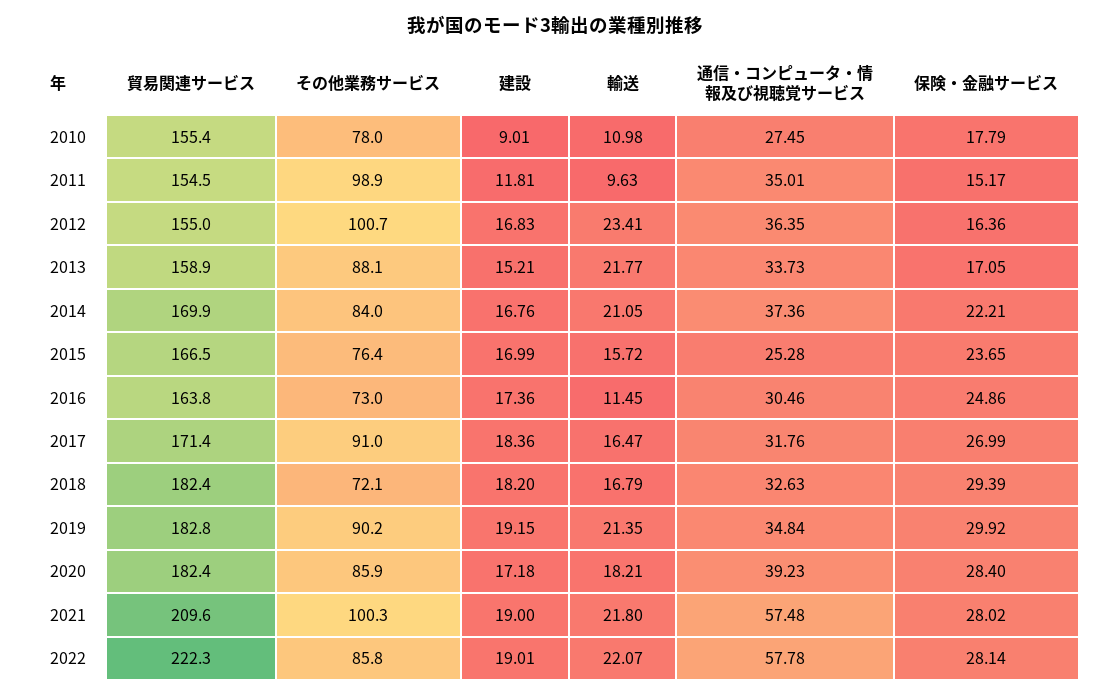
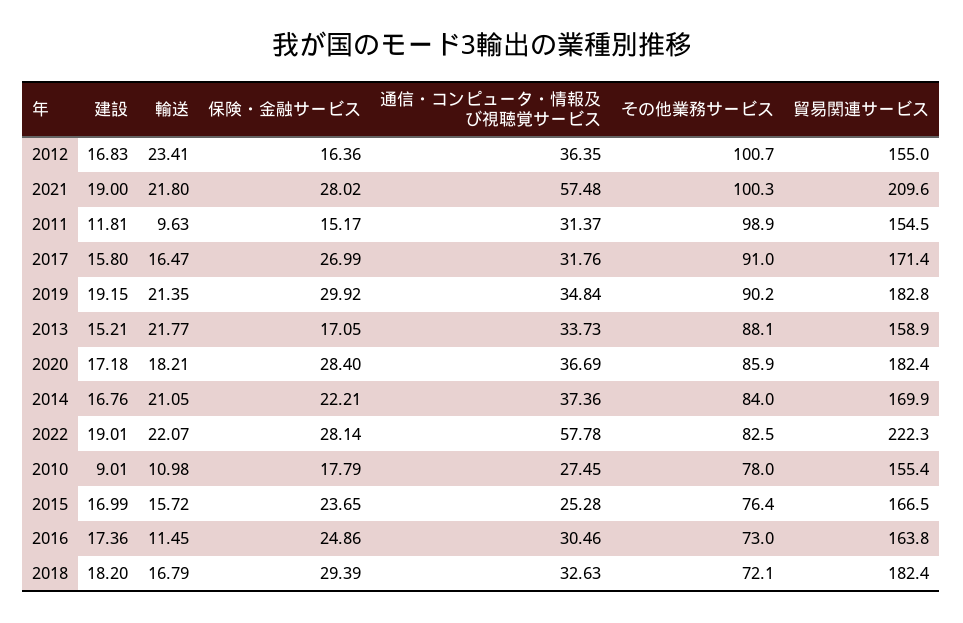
  {
    "貿易関連サービス": {
      "2010": 155.4,
      "2011": 154.5,
      "2012": 155,
      "2013": 158.9,
      "2014": 169.9,
      "2015": 166.5,
      "2016": 163.8,
      "2017": 171.4,
      "2018": 182.4,
      "2019": 182.8,
      "2020": 182.4,
      "2021": 209.6,
      "2022": 222.3
    },
    "その他業務サービス": {
      "2010": 78,
      "2011": 98.9,
      "2012": 100.7,
      "2013": 88.1,
      "2014": 84,
      "2015": 76.4,
      "2016": 73,
      "2017": 91,
      "2018": 72.1,
      "2019": 90.2,
      "2020": 85.9,
      "2021": 100.3,
-     "2022": 85.8
+     "2022": 82.5
    },
    "建設": {
      "2010": 9.01,
      "2011": 11.81,
      "2012": 16.83,
      "2013": 15.21,
      "2014": 16.76,
      "2015": 16.99,
      "2016": 17.36,
-     "2017": 18.36,
+     "2017": 15.8,
      "2018": 18.2,
      "2019": 19.15,
      "2020": 17.18,
      "2021": 19,
      "2022": 19.01
    },
    "輸送": {
      "2010": 10.98,
      "2011": 9.63,
      "2012": 23.41,
      "2013": 21.77,
      "2014": 21.05,
      "2015": 15.72,
      "2016": 11.45,
      "2017": 16.47,
      "2018": 16.79,
      "2019": 21.35,
      "2020": 18.21,
      "2021": 21.8,
      "2022": 22.07
    },
    "通信・コンピュータ・情報及び視聴覚サービス": {
      "2010": 27.45,
-     "2011": 35.01,
+     "2011": 31.37,
      "2012": 36.35,
      "2013": 33.73,
      "2014": 37.36,
      "2015": 25.28,
      "2016": 30.46,
      "2017": 31.76,
      "2018": 32.63,
      "2019": 34.84,
-     "2020": 39.23,
+     "2020": 36.69,
      "2021": 57.48,
      "2022": 57.78
    },
    "保険・金融サービス": {
      "2010": 17.79,
      "2011": 15.17,
      "2012": 16.36,
      "2013": 17.05,
      "2014": 22.21,
      "2015": 23.65,
      "2016": 24.86,
      "2017": 26.99,
      "2018": 29.39,
      "2019": 29.92,
      "2020": 28.4,
      "2021": 28.02,
      "2022": 28.14
    }
  }

